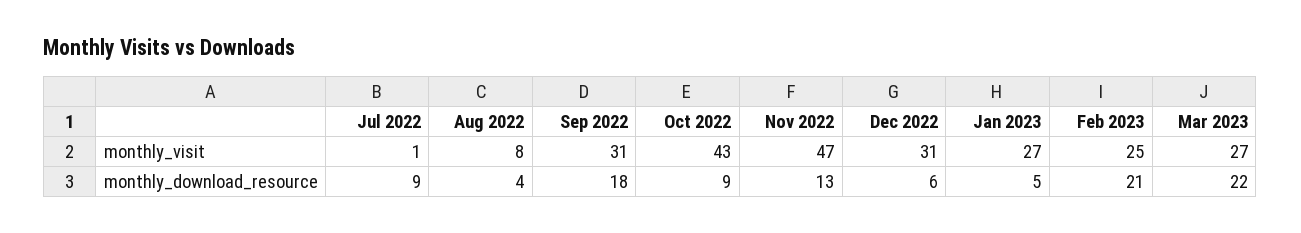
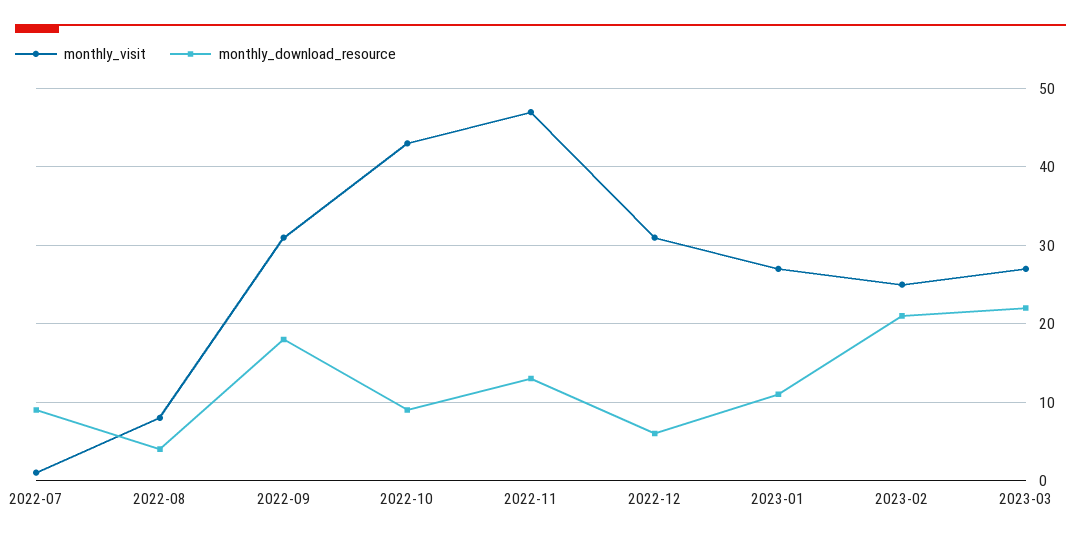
  {
    "monthly_visit": {
      "Jul 2022": 1,
      "Aug 2022": 8,
      "Sep 2022": 31,
      "Oct 2022": 43,
      "Nov 2022": 47,
      "Dec 2022": 31,
      "Jan 2023": 27,
      "Feb 2023": 25,
      "Mar 2023": 27
    },
    "monthly_download_resource": {
      "Jul 2022": 9,
      "Aug 2022": 4,
      "Sep 2022": 18,
      "Oct 2022": 9,
      "Nov 2022": 13,
      "Dec 2022": 6,
-     "Jan 2023": 5,
+     "Jan 2023": 11,
      "Feb 2023": 21,
      "Mar 2023": 22
    }
  }

